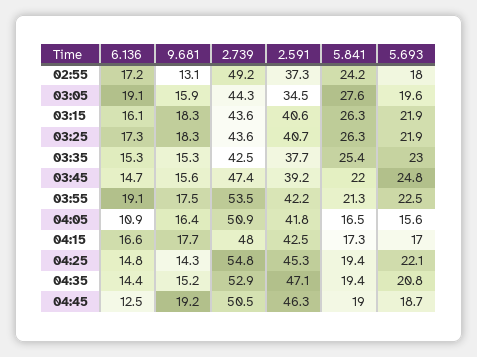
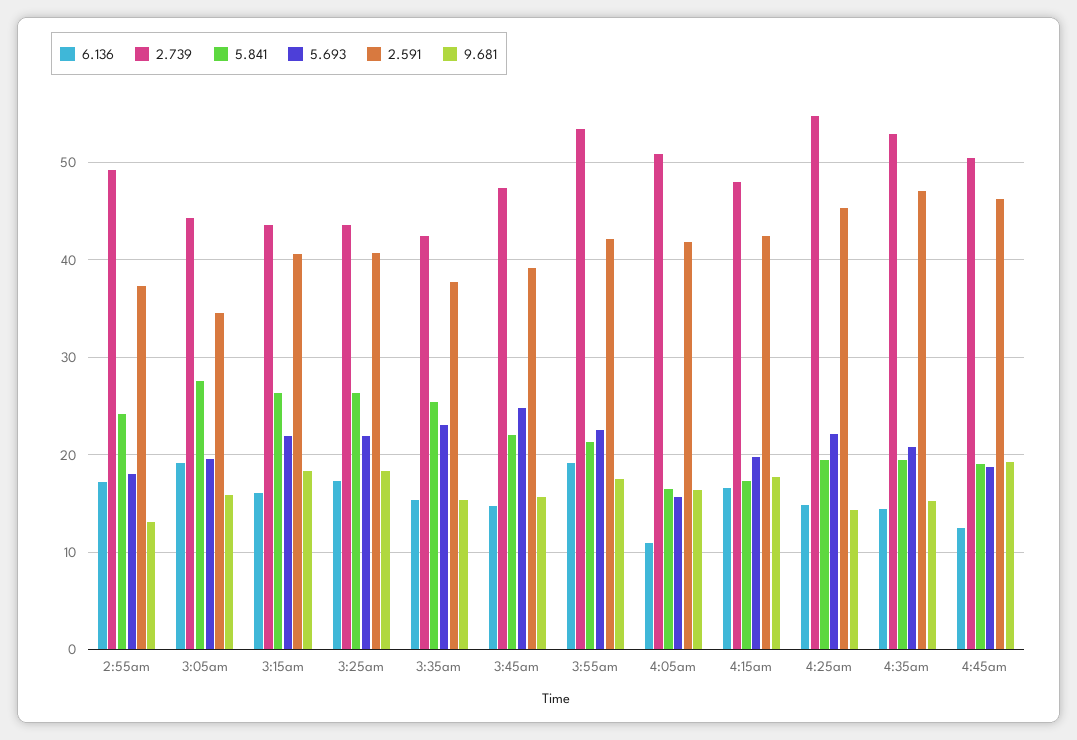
  {
    "6.136": {
      "02:55": 17.2,
      "03:05": 19.1,
      "03:15": 16.1,
      "03:25": 17.3,
      "03:35": 15.3,
      "03:45": 14.7,
      "03:55": 19.1,
      "04:05": 10.9,
      "04:15": 16.6,
      "04:25": 14.8,
      "04:35": 14.4,
      "04:45": 12.5
    },
    "9.681": {
      "02:55": 13.1,
      "03:05": 15.9,
      "03:15": 18.3,
      "03:25": 18.3,
      "03:35": 15.3,
      "03:45": 15.6,
      "03:55": 17.5,
      "04:05": 16.4,
      "04:15": 17.7,
      "04:25": 14.3,
      "04:35": 15.2,
      "04:45": 19.2
    },
    "2.739": {
      "02:55": 49.2,
      "03:05": 44.3,
      "03:15": 43.6,
      "03:25": 43.6,
      "03:35": 42.5,
      "03:45": 47.4,
      "03:55": 53.5,
      "04:05": 50.9,
      "04:15": 48,
      "04:25": 54.8,
      "04:35": 52.9,
      "04:45": 50.5
    },
    "2.591": {
      "02:55": 37.3,
      "03:05": 34.5,
      "03:15": 40.6,
      "03:25": 40.7,
      "03:35": 37.7,
      "03:45": 39.2,
      "03:55": 42.2,
      "04:05": 41.8,
      "04:15": 42.5,
      "04:25": 45.3,
      "04:35": 47.1,
      "04:45": 46.3
    },
    "5.841": {
      "02:55": 24.2,
      "03:05": 27.6,
      "03:15": 26.3,
      "03:25": 26.3,
      "03:35": 25.4,
      "03:45": 22,
      "03:55": 21.3,
      "04:05": 16.5,
      "04:15": 17.3,
      "04:25": 19.4,
      "04:35": 19.4,
      "04:45": 19
    },
    "5.693": {
      "02:55": 18,
      "03:05": 19.6,
      "03:15": 21.9,
      "03:25": 21.9,
      "03:35": 23,
      "03:45": 24.8,
      "03:55": 22.5,
      "04:05": 15.6,
-     "04:15": 17,
+     "04:15": 20,
      "04:25": 22.1,
      "04:35": 20.8,
      "04:45": 18.7
    }
  }

